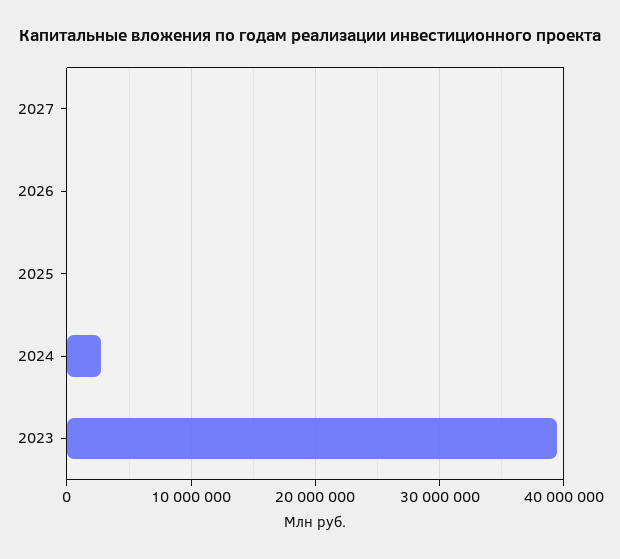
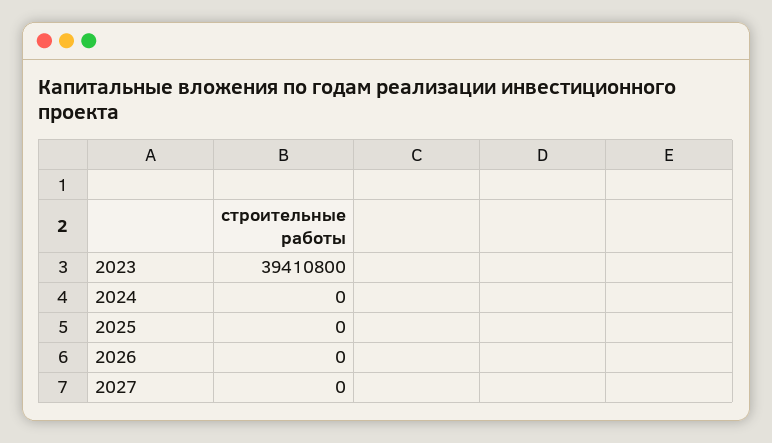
  {
    "2027": 0,
    "2026": 0,
    "2025": 0,
-   "2024": 3000000,
+   "2024": 0,
    "2023": 39410800
  }

